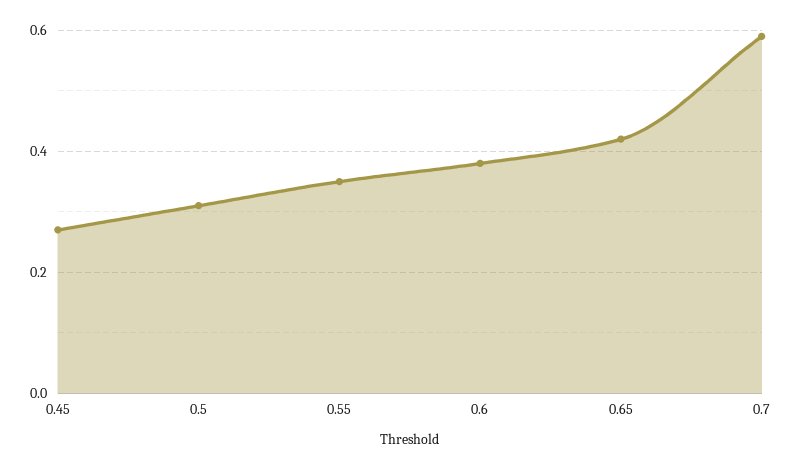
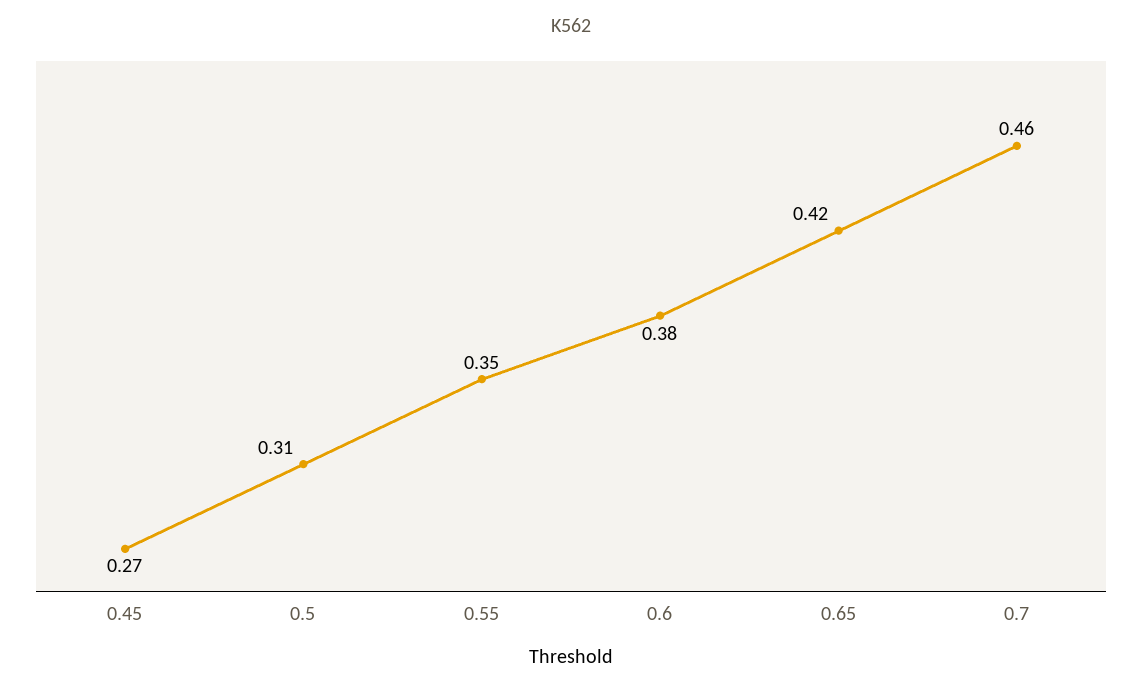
  {
    "0.45": 0.27,
    "0.5": 0.31,
    "0.55": 0.35,
    "0.6": 0.38,
    "0.65": 0.42,
-   "0.7": 0.6
+   "0.7": 0.46
  }

